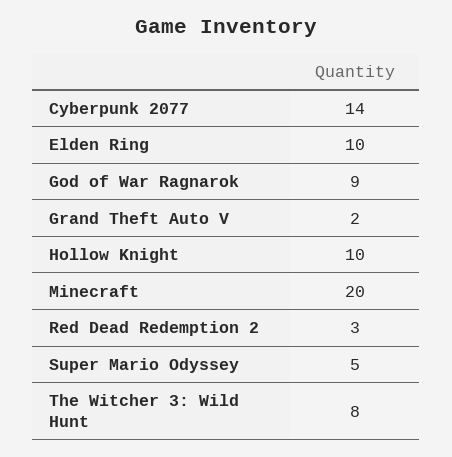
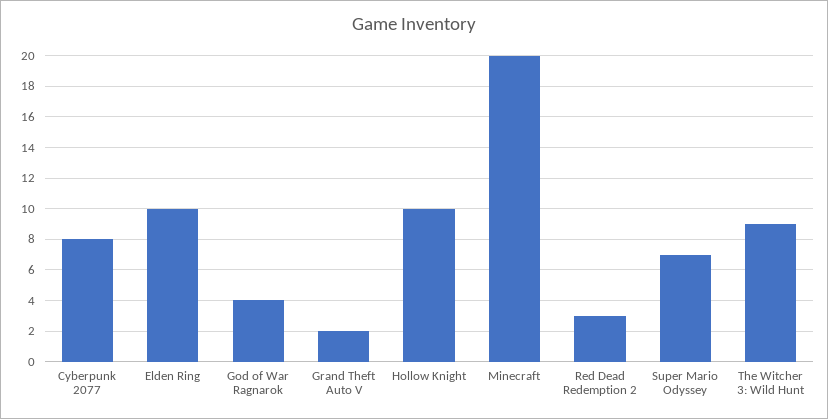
  {
-   "Cyberpunk 2077": 14,
+   "Cyberpunk 2077": 8,
    "Elden Ring": 10,
-   "God of War Ragnarok": 9,
+   "God of War Ragnarok": 4,
    "Grand Theft Auto V": 2,
    "Hollow Knight": 10,
    "Minecraft": 20,
    "Red Dead Redemption 2": 3,
-   "Super Mario Odyssey": 5,
+   "Super Mario Odyssey": 7,
-   "The Witcher 3: Wild Hunt": 8
+   "The Witcher 3: Wild Hunt": 9
  }

